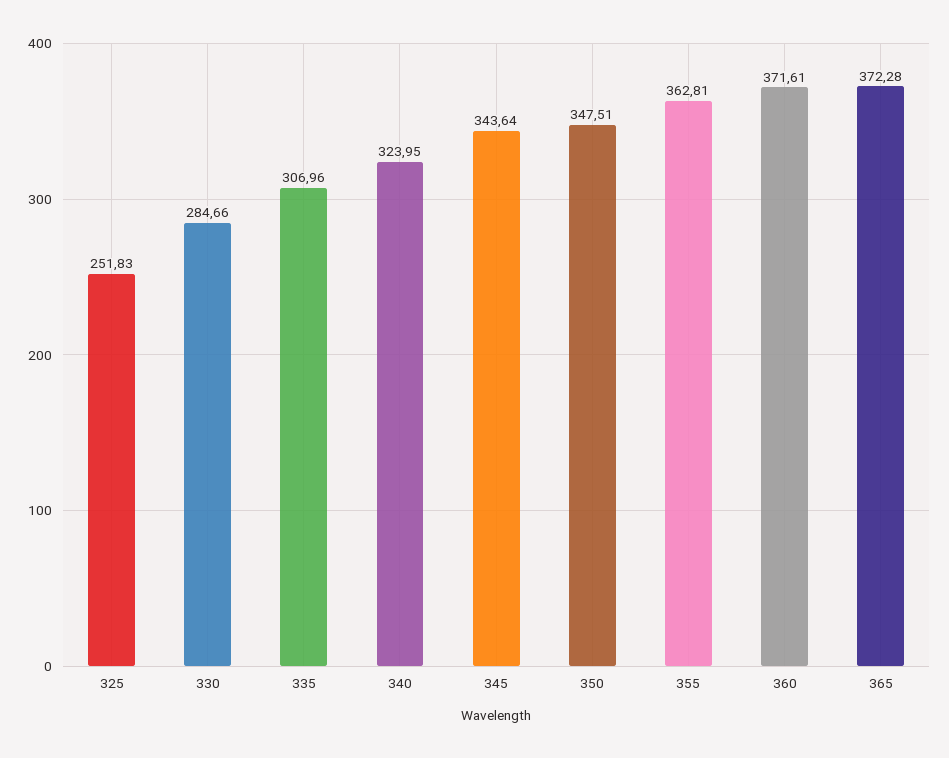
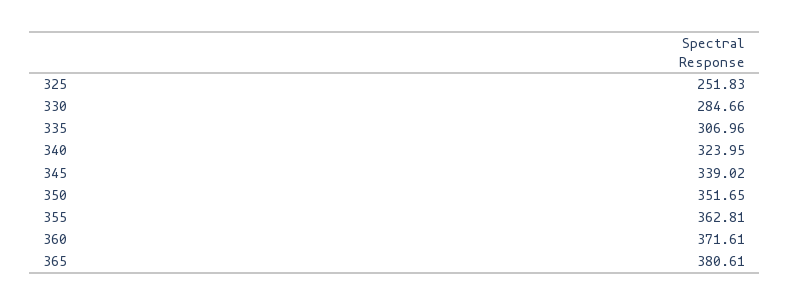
  {
    "325": 251.83,
    "330": 284.66,
    "335": 306.96,
    "340": 323.95,
-   "345": 343.64,
+   "345": 339.02,
-   "350": 347.51,
+   "350": 351.65,
    "355": 362.81,
    "360": 371.61,
-   "365": 372.28
+   "365": 380.61
  }

